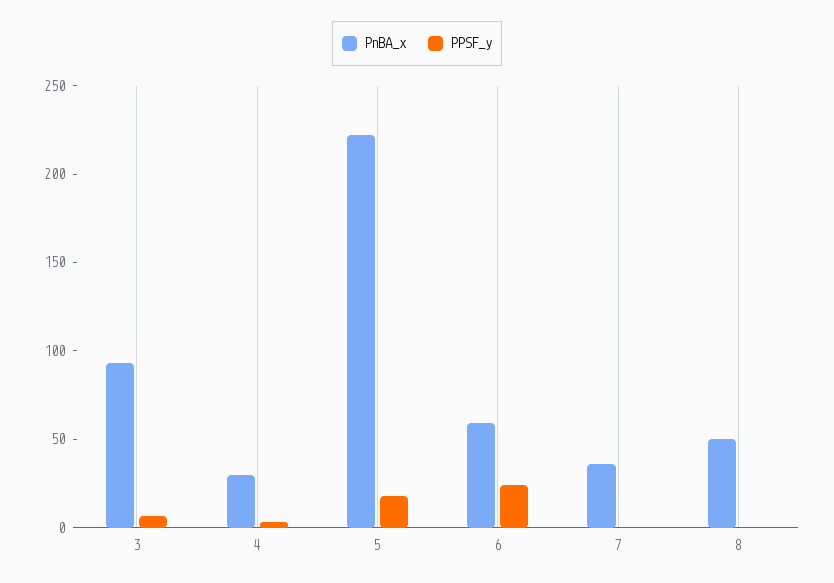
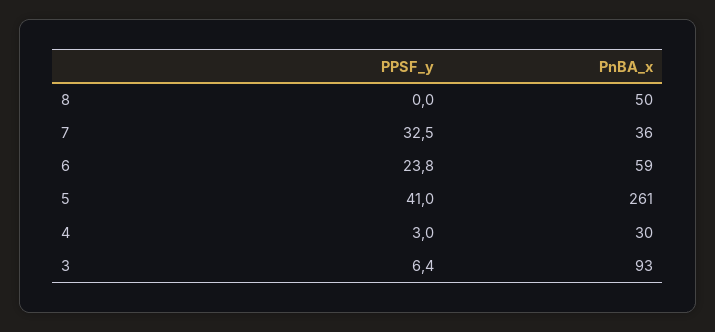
  {
    "PnBA_x": {
      "3": 93,
      "4": 30,
-     "5": 220,
+     "5": 261,
      "6": 59,
      "7": 36,
      "8": 50
    },
    "PPSF_y": {
      "3": 6.4,
      "4": 3,
-     "5": 20,
+     "5": 41,
      "6": 23.8,
-     "7": 0,
+     "7": 32.5,
      "8": 0
    }
  }

